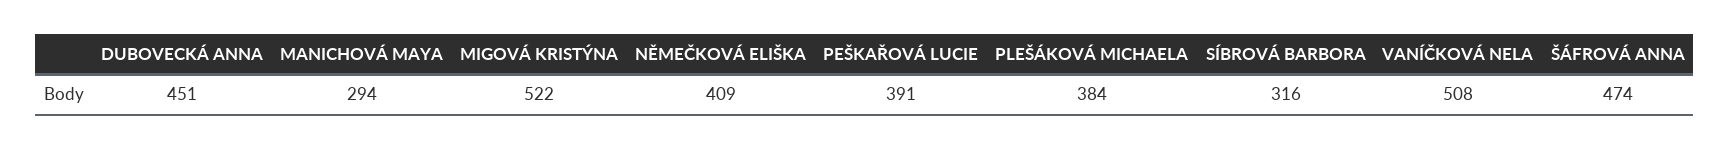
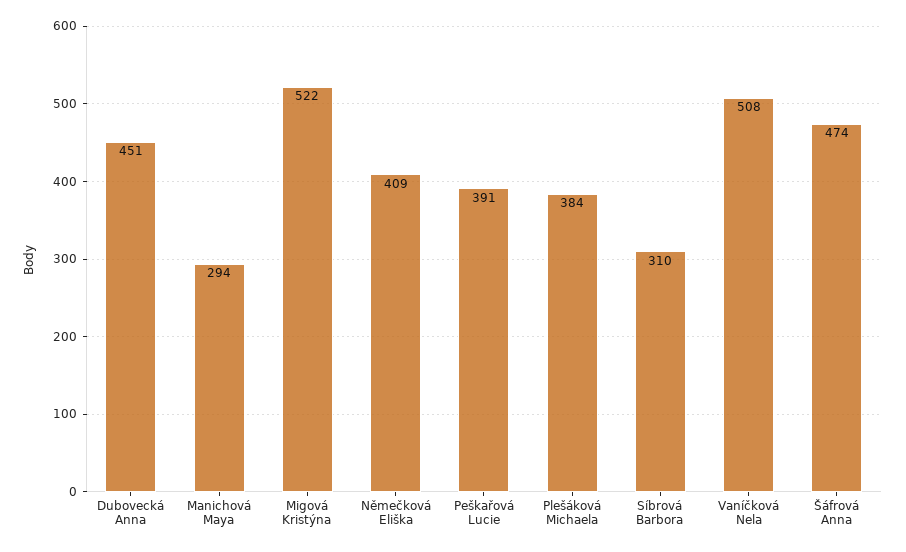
  {
    "DUBOVECKÁ ANNA": 451,
    "MANICHOVÁ MAYA": 294,
    "MIGOVÁ KRISTÝNA": 522,
    "NĚMEČKOVÁ ELIŠKA": 409,
    "PEŠKAŘOVÁ LUCIE": 391,
    "PLEŠÁKOVÁ MICHAELA": 384,
-   "SÍBROVÁ BARBORA": 316,
+   "SÍBROVÁ BARBORA": 310,
    "VANÍČKOVÁ NELA": 508,
    "ŠÁFROVÁ ANNA": 474
  }

